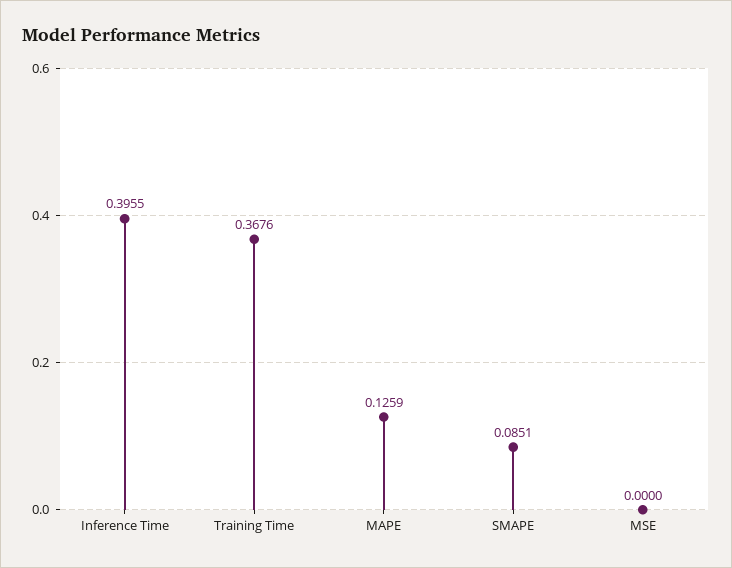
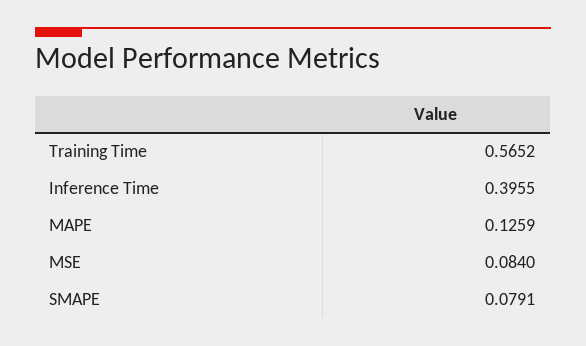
  {
    "Inference Time": 0.3955,
-   "Training Time": 0.3676,
+   "Training Time": 0.5652,
    "MAPE": 0.1259,
-   "SMAPE": 0.0851,
+   "SMAPE": 0.0791,
-   "MSE": 0
+   "MSE": 0.084
  }

